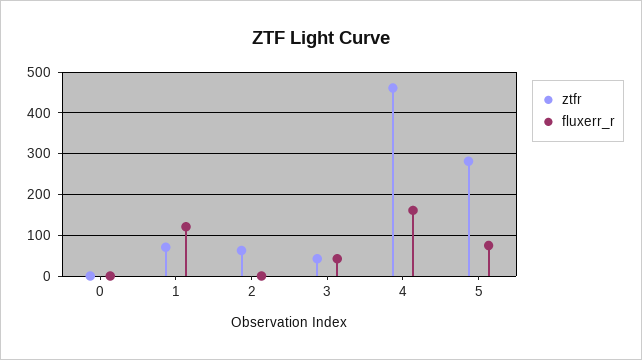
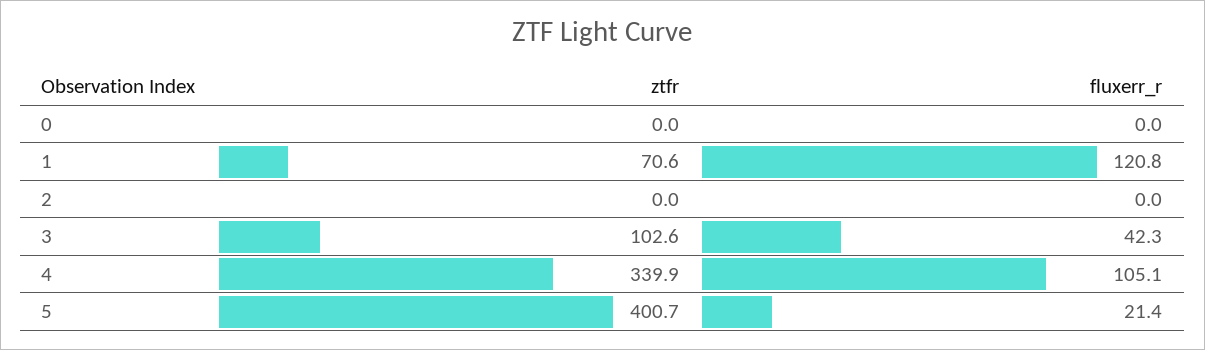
  {
    "ztfr": {
      "0": 0,
      "1": 70.6,
-     "2": 60,
+     "2": 0,
-     "3": 40,
+     "3": 102.6,
-     "4": 460,
+     "4": 339.9,
-     "5": 280
+     "5": 400.7
    },
    "fluxerr_r": {
      "0": 0,
      "1": 120.8,
      "2": 0,
      "3": 42.3,
-     "4": 160,
+     "4": 105.1,
-     "5": 80
+     "5": 21.4
    }
  }

